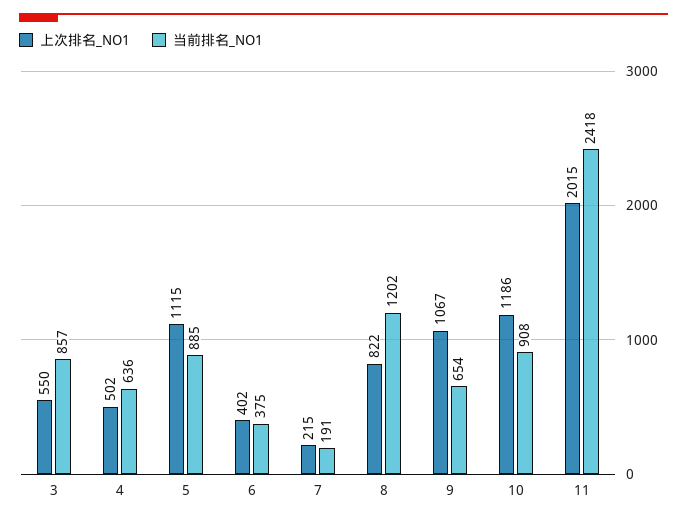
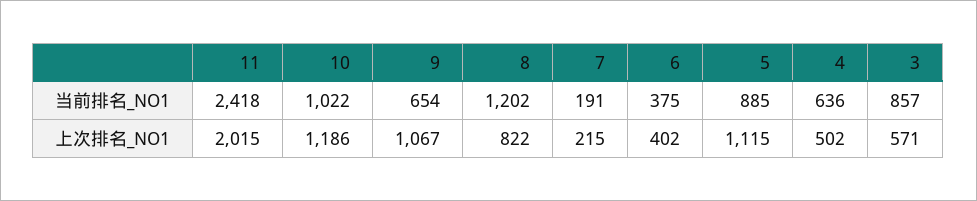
  {
    "上次排名_NO1": {
-     "3": 550,
+     "3": 571,
      "4": 502,
      "5": 1115,
      "6": 402,
      "7": 215,
      "8": 822,
      "9": 1067,
      "10": 1186,
      "11": 2015
    },
    "当前排名_NO1": {
      "3": 857,
      "4": 636,
      "5": 885,
      "6": 375,
      "7": 191,
      "8": 1202,
      "9": 654,
-     "10": 908,
+     "10": 1022,
      "11": 2418
    }
  }

